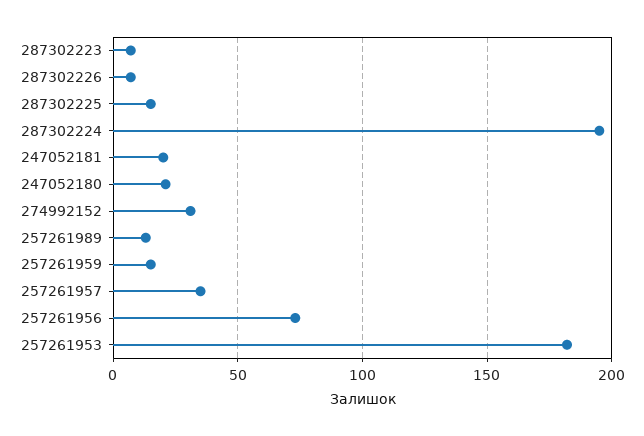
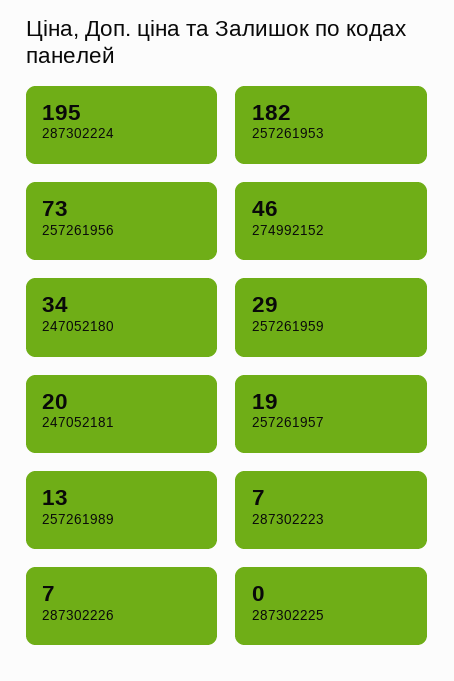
  {
    "287302223": 7,
    "287302226": 7,
-   "287302225": 15,
+   "287302225": 0,
    "287302224": 195,
    "247052181": 20,
-   "247052180": 20,
+   "247052180": 34,
-   "274992152": 30,
+   "274992152": 46,
    "257261989": 13,
-   "257261959": 15,
+   "257261959": 29,
-   "257261957": 35,
+   "257261957": 19,
    "257261956": 73,
    "257261953": 182
  }

